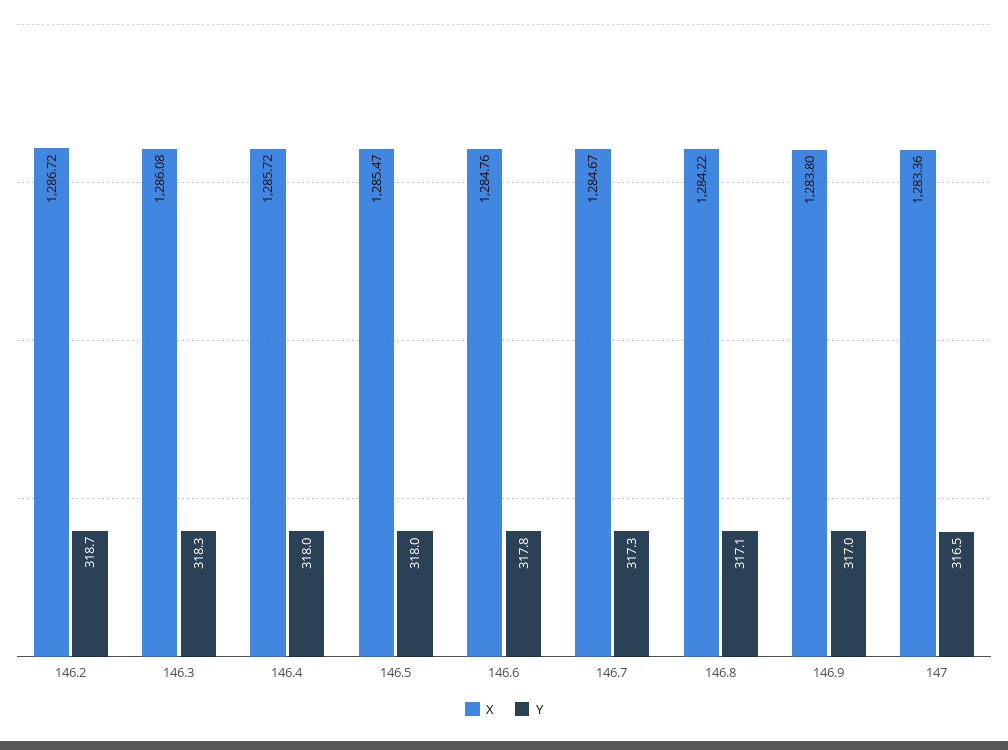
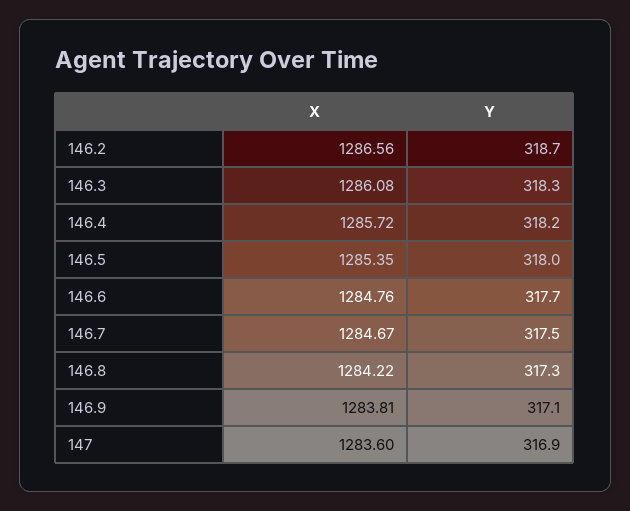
  {
    "X": {
-     "146.2": 1286.72,
+     "146.2": 1286.56,
      "146.3": 1286.08,
      "146.4": 1285.72,
-     "146.5": 1285.47,
+     "146.5": 1285.35,
      "146.6": 1284.76,
      "146.7": 1284.67,
      "146.8": 1284.22,
-     "146.9": 1283.8,
+     "146.9": 1283.81,
-     "147": 1283.36
+     "147": 1283.6
    },
    "Y": {
      "146.2": 318.7,
      "146.3": 318.3,
-     "146.4": 318,
+     "146.4": 318.2,
      "146.5": 318,
-     "146.6": 317.8,
+     "146.6": 317.7,
-     "146.7": 317.3,
+     "146.7": 317.5,
-     "146.8": 317.1,
+     "146.8": 317.3,
-     "146.9": 317,
+     "146.9": 317.1,
-     "147": 316.5
+     "147": 316.9
    }
  }

